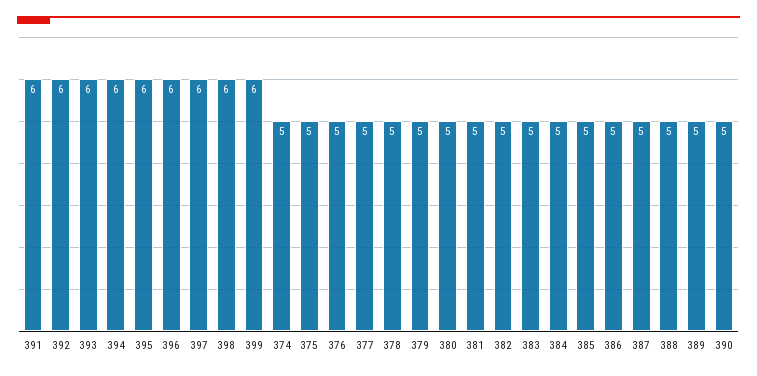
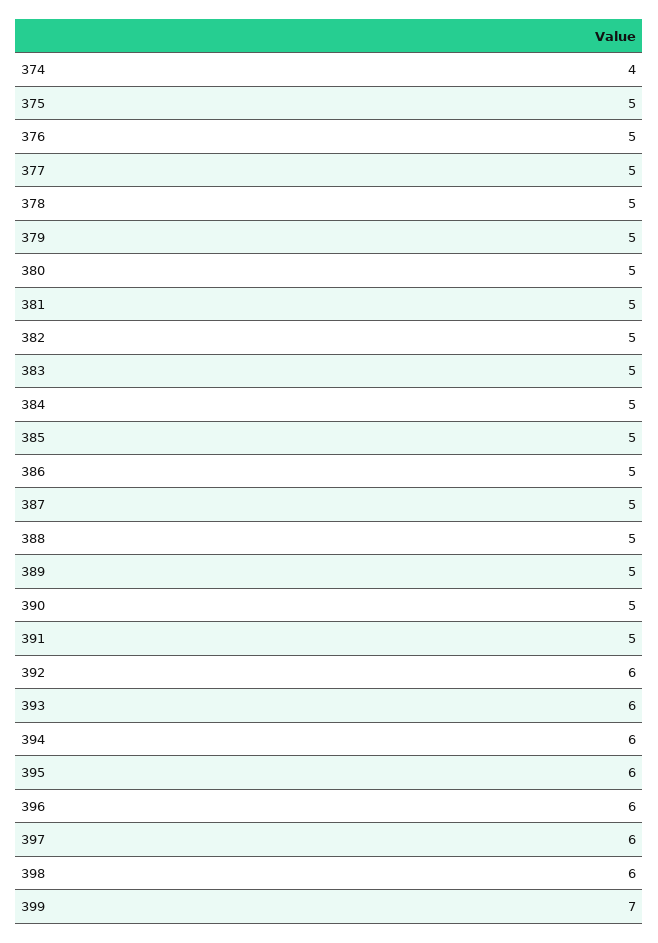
  {
-   "391": 6,
+   "391": 5,
    "392": 6,
    "393": 6,
    "394": 6,
    "395": 6,
    "396": 6,
    "397": 6,
    "398": 6,
-   "399": 6,
+   "399": 7,
-   "374": 5,
+   "374": 4,
    "375": 5,
    "376": 5,
    "377": 5,
    "378": 5,
    "379": 5,
    "380": 5,
    "381": 5,
    "382": 5,
    "383": 5,
    "384": 5,
    "385": 5,
    "386": 5,
    "387": 5,
    "388": 5,
    "389": 5,
    "390": 5
  }

